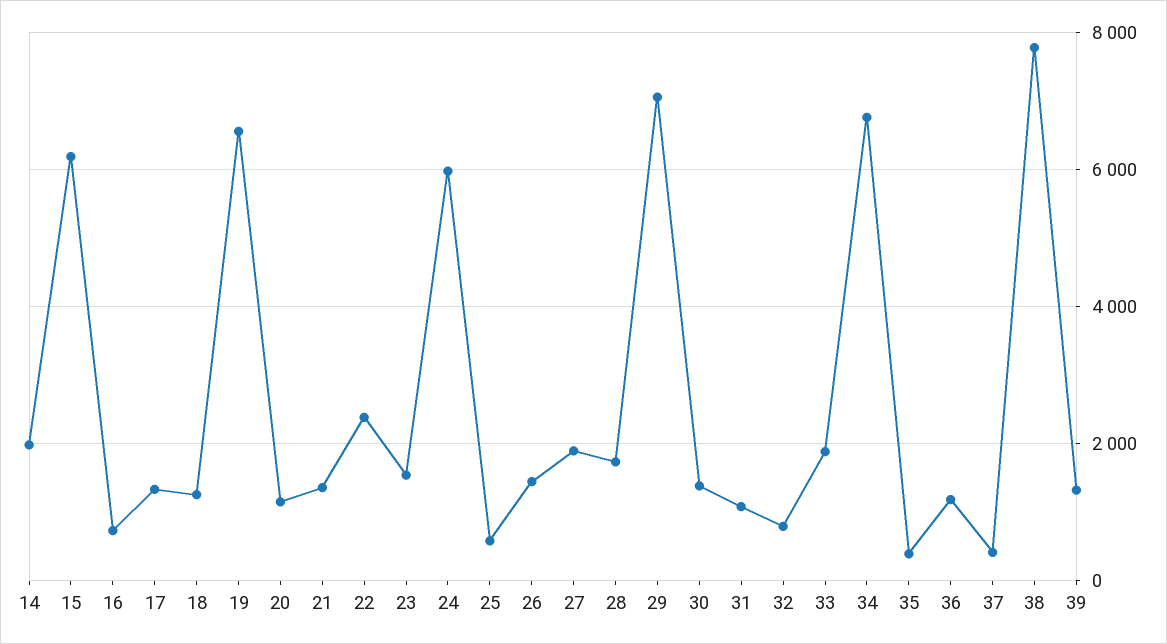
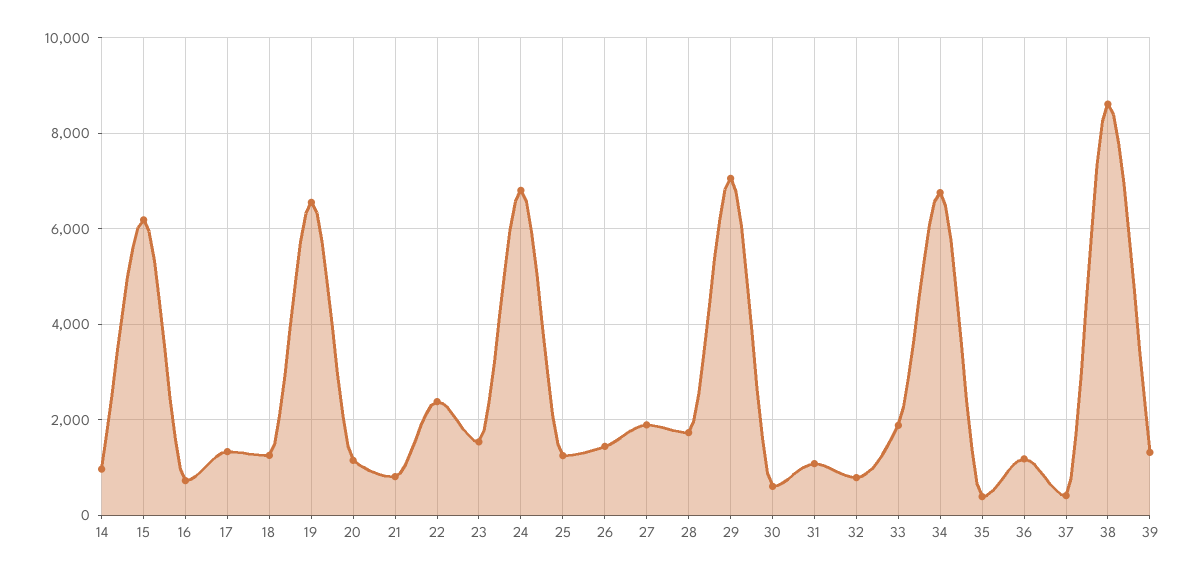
  {
-   "14": 2000,
+   "14": 1000,
    "15": 6200,
    "16": 800,
    "17": 1400,
    "18": 1200,
    "19": 6600,
    "20": 1200,
-   "21": 1400,
+   "21": 800,
    "22": 2400,
    "23": 1600,
-   "24": 6000,
+   "24": 6800,
-   "25": 600,
+   "25": 1200,
    "26": 1400,
    "27": 1800,
    "28": 1800,
    "29": 7000,
-   "30": 1400,
+   "30": 600,
    "31": 1000,
    "32": 800,
    "33": 1800,
    "34": 6800,
    "35": 400,
    "36": 1200,
    "37": 400,
-   "38": 7800,
+   "38": 8600,
    "39": 1400
  }

